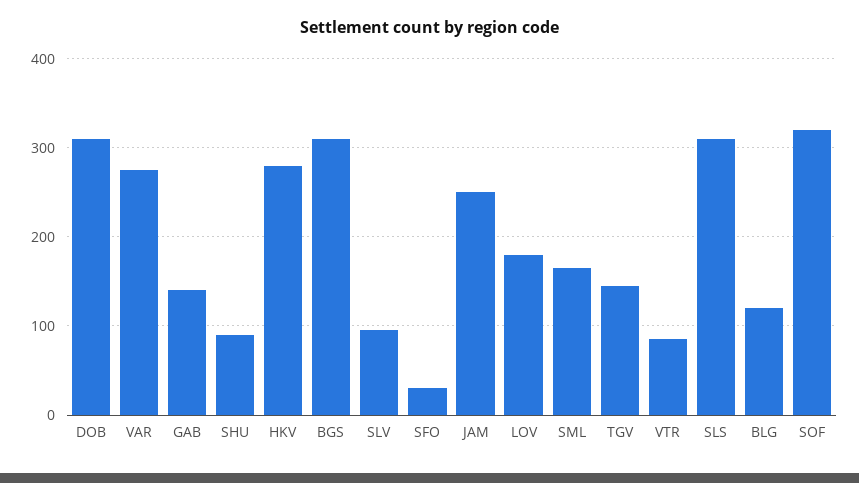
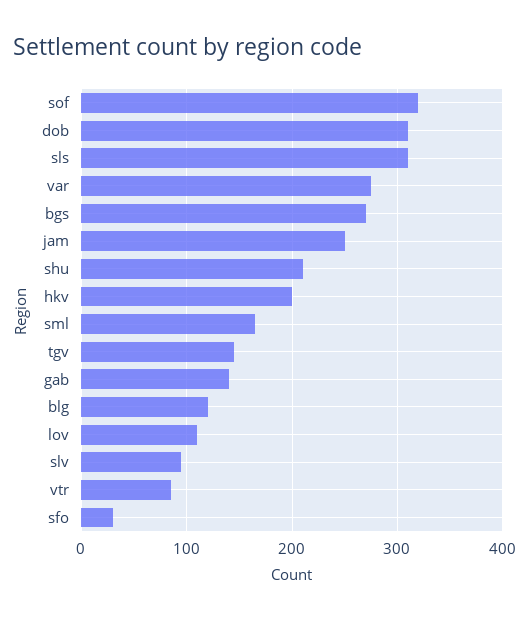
  {
    "DOB": 310,
    "VAR": 280,
    "GAB": 140,
-   "SHU": 90,
+   "SHU": 210,
-   "HKV": 280,
+   "HKV": 200,
-   "BGS": 310,
+   "BGS": 270,
    "SLV": 100,
    "SFO": 30,
    "JAM": 250,
-   "LOV": 180,
+   "LOV": 110,
    "SML": 170,
    "TGV": 150,
    "VTR": 90,
    "SLS": 310,
    "BLG": 120,
    "SOF": 320
  }

